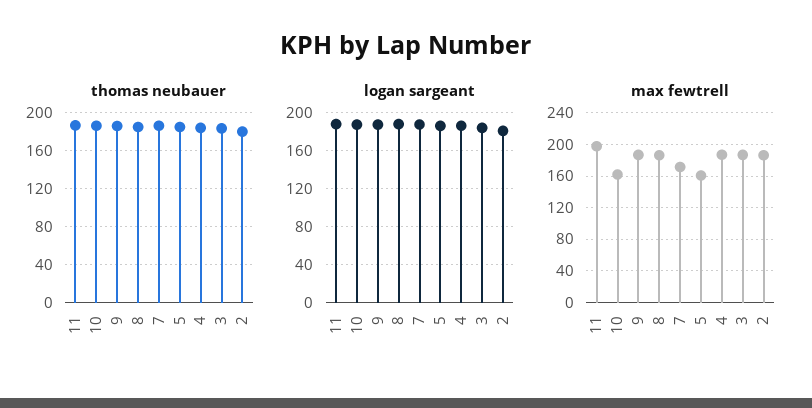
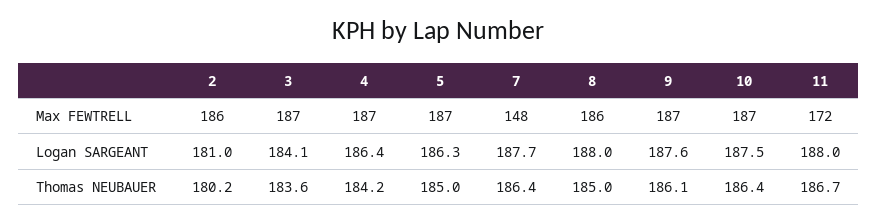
  {
    "thomas neubauer": {
      "11": 186.7,
      "10": 186.4,
      "9": 186.1,
      "8": 185,
      "7": 186.4,
      "5": 185,
      "4": 184.2,
      "3": 183.6,
      "2": 180.2
    },
    "logan sargeant": {
      "11": 188,
      "10": 187.5,
      "9": 187.6,
      "8": 188,
      "7": 187.7,
      "5": 186.3,
      "4": 186.4,
      "3": 184.1,
      "2": 181
    },
    "max fewtrell": {
-     "11": 200,
+     "11": 172,
-     "10": 160,
+     "10": 187,
      "9": 187,
      "8": 186,
-     "7": 170,
+     "7": 148,
-     "5": 160,
+     "5": 187,
      "4": 187,
      "3": 187,
      "2": 186
    }
  }

